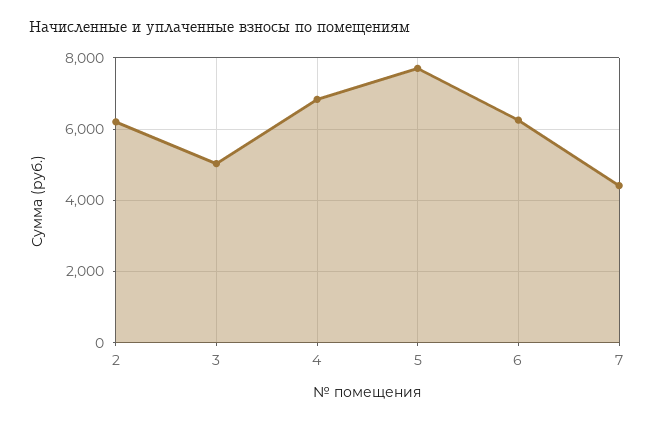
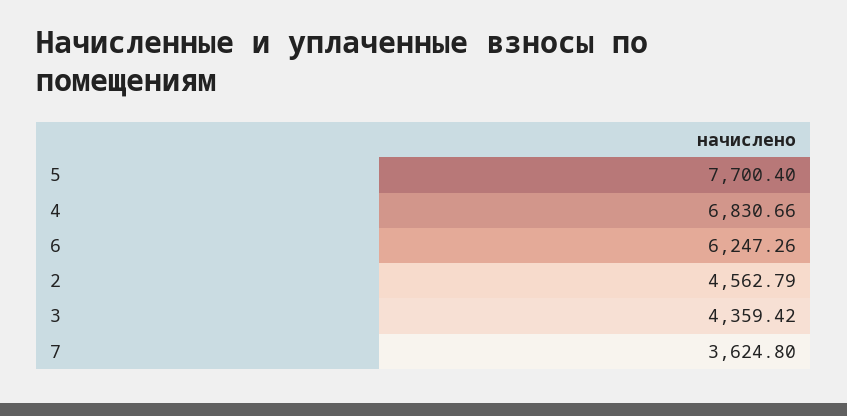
  {
-   "2": 6200,
+   "2": 4562.79,
-   "3": 5000,
+   "3": 4359.42,
    "4": 6830.66,
    "5": 7700.4,
    "6": 6247.26,
-   "7": 4400
+   "7": 3624.8
  }

